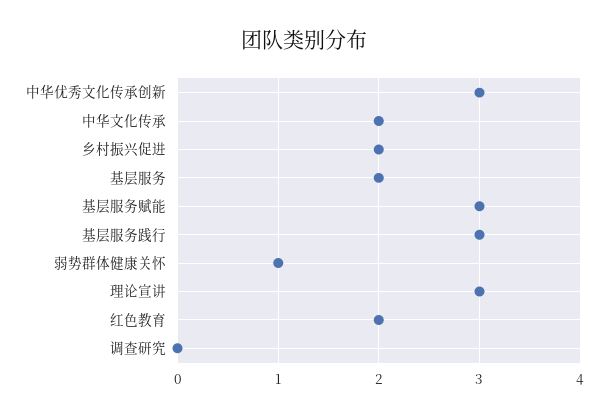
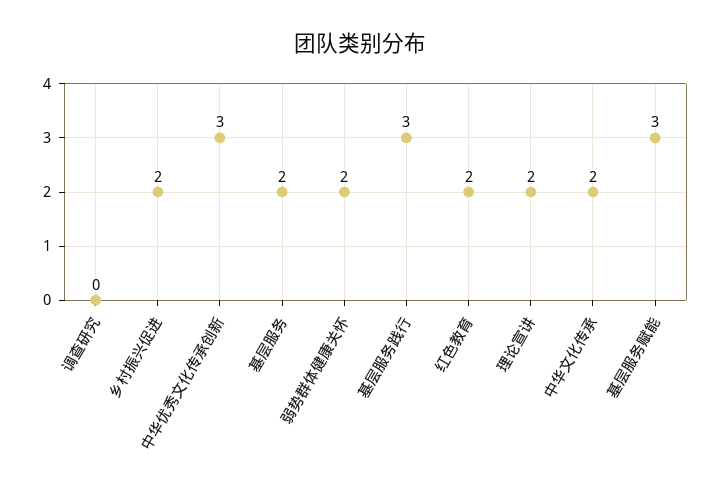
  {
    "中华优秀文化传承创新": 3,
    "中华文化传承": 2,
    "乡村振兴促进": 2,
    "基层服务": 2,
    "基层服务赋能": 3,
    "基层服务践行": 3,
-   "弱势群体健康关怀": 1,
+   "弱势群体健康关怀": 2,
-   "理论宣讲": 3,
+   "理论宣讲": 2,
    "红色教育": 2,
    "调查研究": 0
  }

